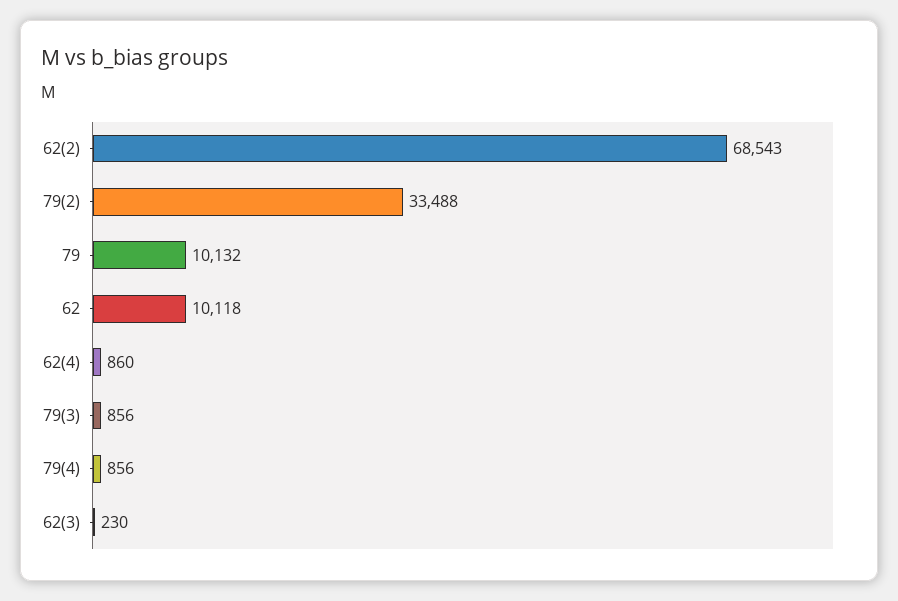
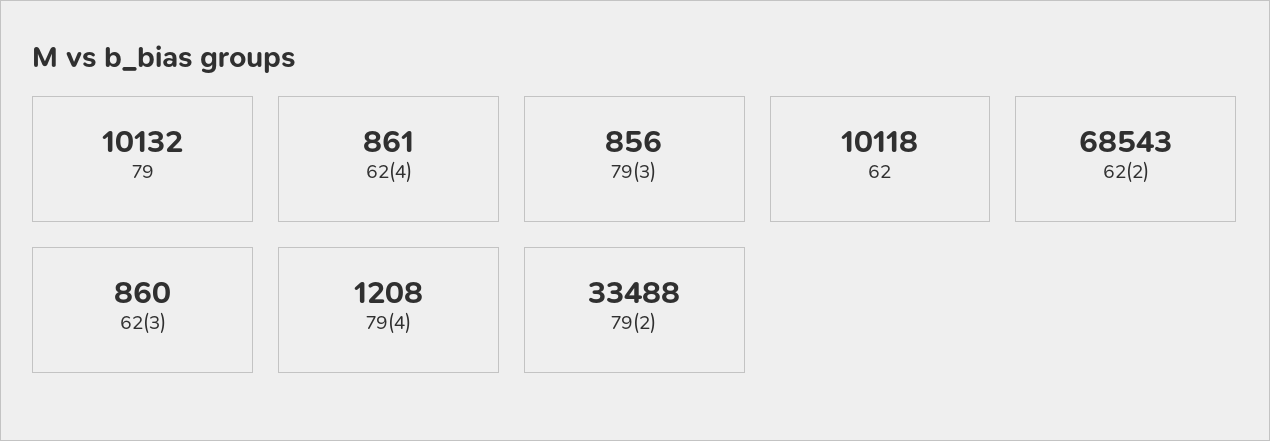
  {
    "62(2)": 68543,
    "79(2)": 33488,
    "79": 10132,
    "62": 10118,
-   "62(4)": 860,
+   "62(4)": 861,
    "79(3)": 856,
-   "79(4)": 856,
+   "79(4)": 1208,
-   "62(3)": 230
+   "62(3)": 860
  }

